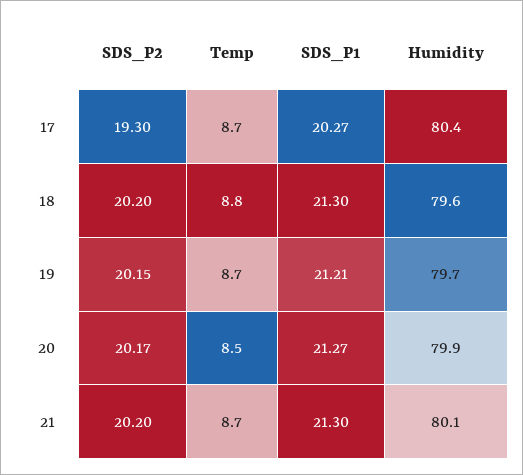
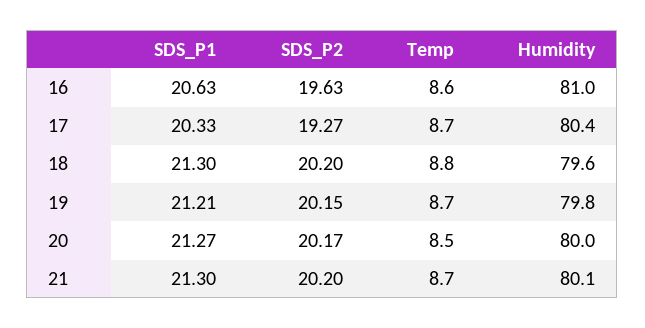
  {
    "SDS_P2": {
-     "17": 19.3,
+     "17": 19.27,
      "18": 20.2,
      "19": 20.15,
      "20": 20.17,
-     "21": 20.2
+     "21": 20.2,
+     "16": 19.63
    },
    "Temp": {
      "17": 8.7,
      "18": 8.8,
      "19": 8.7,
      "20": 8.5,
-     "21": 8.7
+     "21": 8.7,
+     "16": 8.6
    },
    "SDS_P1": {
-     "17": 20.27,
+     "17": 20.33,
      "18": 21.3,
      "19": 21.21,
      "20": 21.27,
-     "21": 21.3
+     "21": 21.3,
+     "16": 20.63
    },
    "Humidity": {
      "17": 80.4,
      "18": 79.6,
-     "19": 79.7,
+     "19": 79.8,
-     "20": 79.9,
+     "20": 80,
-     "21": 80.1
+     "21": 80.1,
+     "16": 81
    }
  }

